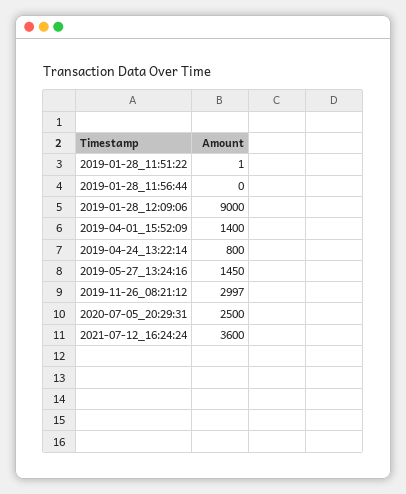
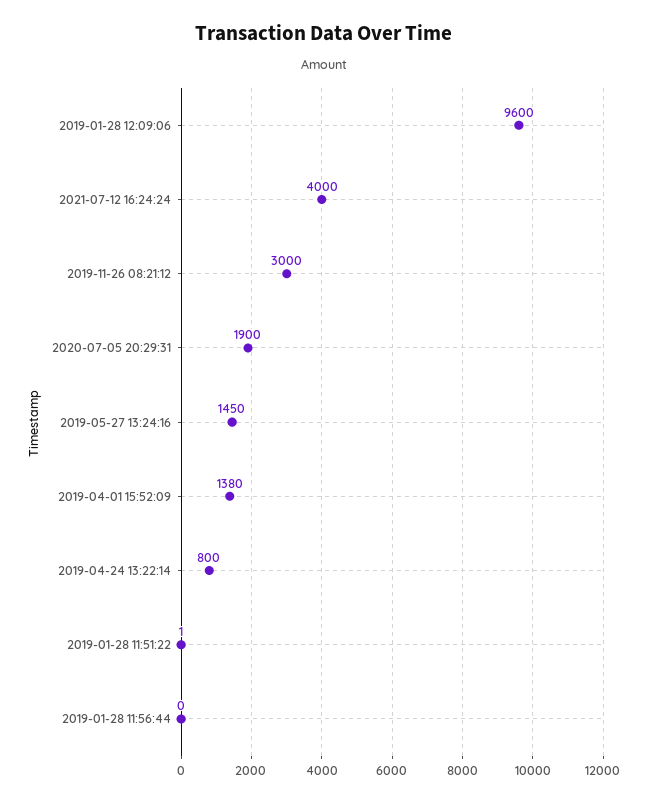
  {
    "2019-01-28_11:51:22": 1,
    "2019-01-28_11:56:44": 0,
-   "2019-01-28_12:09:06": 9000,
+   "2019-01-28_12:09:06": 9600,
-   "2019-04-01_15:52:09": 1400,
+   "2019-04-01_15:52:09": 1380,
    "2019-04-24_13:22:14": 800,
    "2019-05-27_13:24:16": 1450,
-   "2019-11-26_08:21:12": 2997,
+   "2019-11-26_08:21:12": 3000,
-   "2020-07-05_20:29:31": 2500,
+   "2020-07-05_20:29:31": 1900,
-   "2021-07-12_16:24:24": 3600
+   "2021-07-12_16:24:24": 4000
  }

